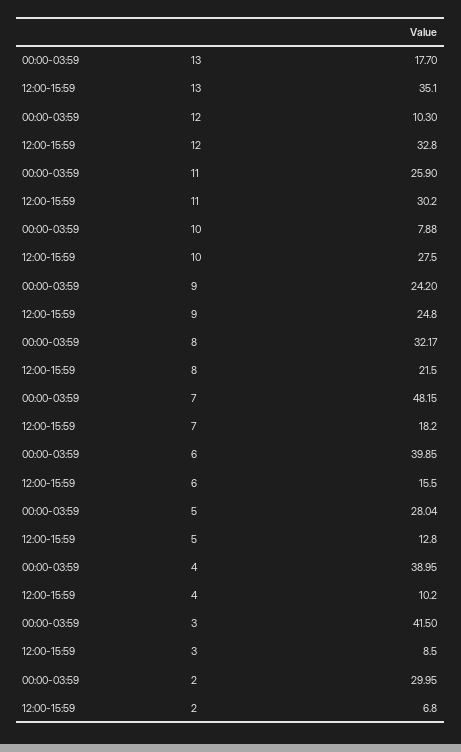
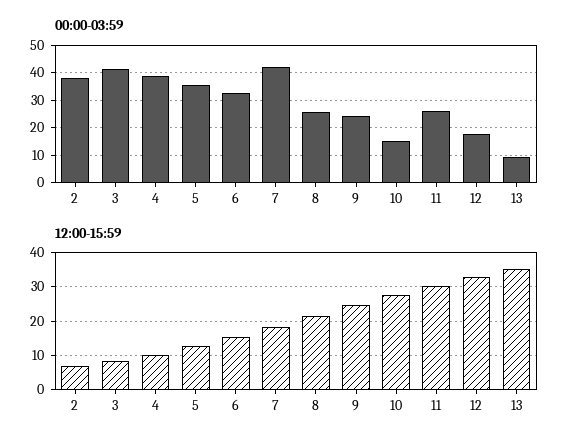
  {
    "00:00-03:59": {
-     "13": 17.7,
+     "13": 10,
-     "12": 10.3,
+     "12": 17.5,
      "11": 25.9,
-     "10": 7.88,
+     "10": 15,
      "9": 24.2,
-     "8": 32.17,
+     "8": 25,
-     "7": 48.15,
+     "7": 42.5,
-     "6": 39.85,
+     "6": 32.5,
-     "5": 28.04,
+     "5": 35,
      "4": 38.95,
      "3": 41.5,
-     "2": 29.95
+     "2": 37.5
    },
    "12:00-15:59": {
      "13": 35.1,
      "12": 32.8,
      "11": 30.2,
      "10": 27.5,
      "9": 24.8,
      "8": 21.5,
      "7": 18.2,
      "6": 15.5,
      "5": 12.8,
      "4": 10.2,
      "3": 8.5,
      "2": 6.8
    }
  }

